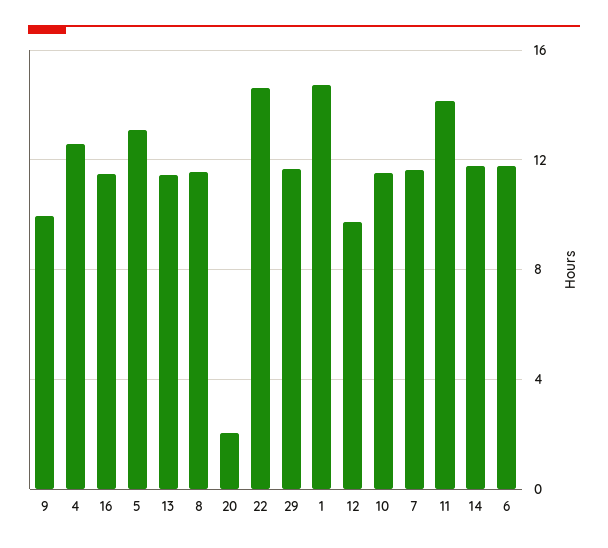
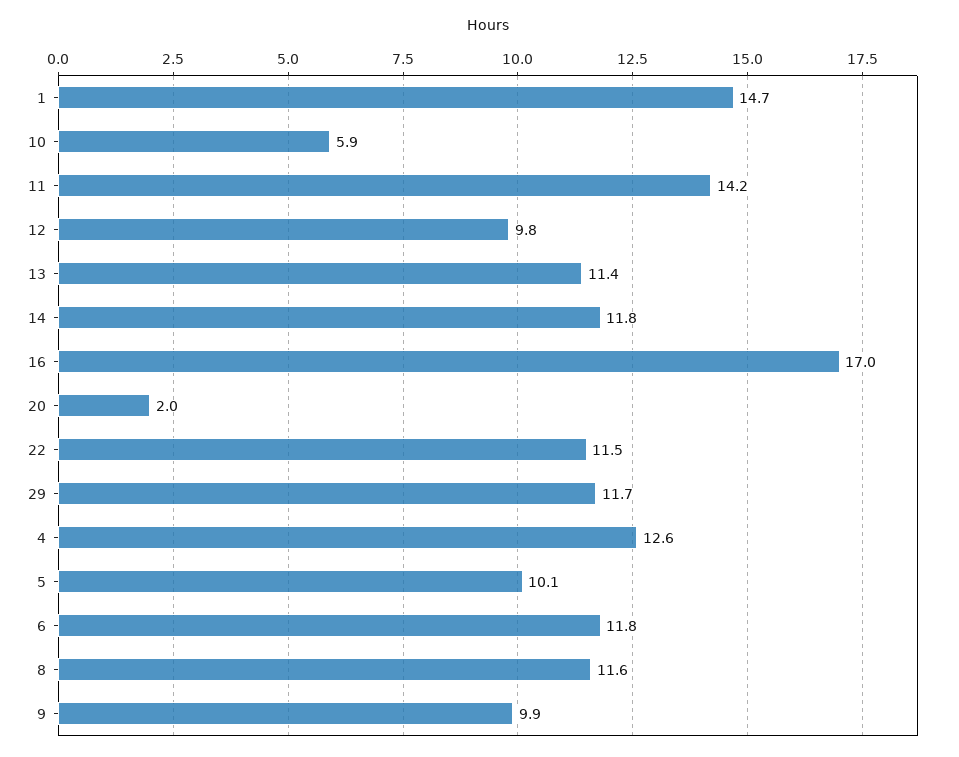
  {
    "9": 9.9,
    "4": 12.6,
-   "16": 11.5,
+   "16": 17,
-   "5": 13,
+   "5": 10.1,
    "13": 11.4,
    "8": 11.6,
    "20": 2,
-   "22": 14.5,
+   "22": 11.5,
    "29": 11.7,
    "1": 14.7,
    "12": 9.8,
-   "10": 11.5,
+   "10": 5.9,
-   "7": 11.5,
    "11": 14.2,
    "14": 11.8,
    "6": 11.8
  }

